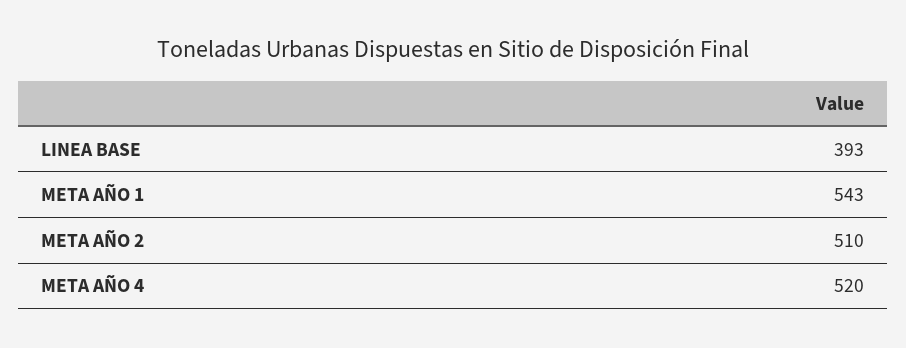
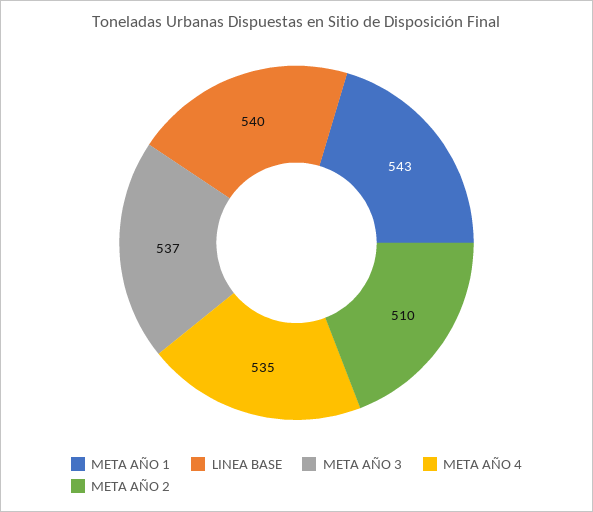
  {
-   "LINEA BASE": 393,
+   "LINEA BASE": 540,
    "META AÑO 1": 543,
    "META AÑO 2": 510,
-   "META AÑO 4": 520
+   "META AÑO 4": 535,
+   "META AÑO 3": 537
  }

